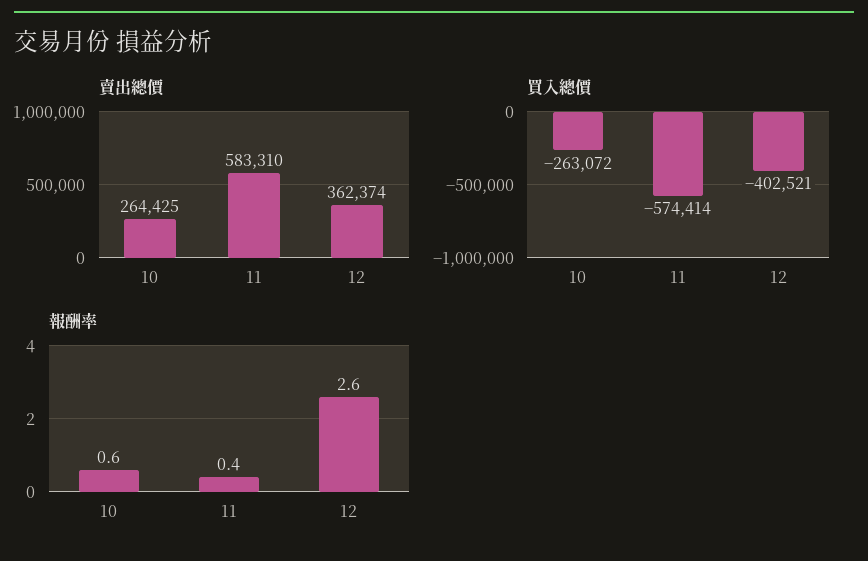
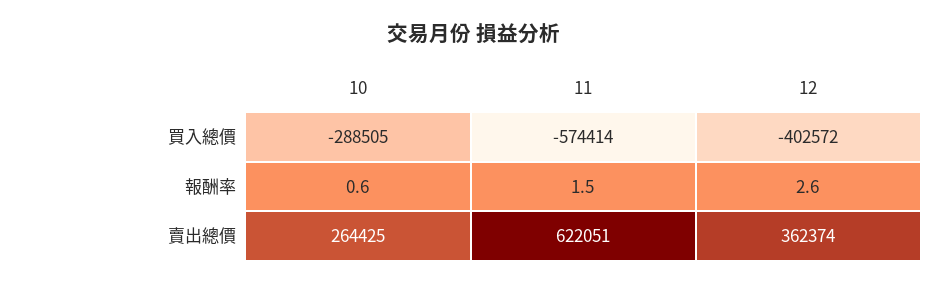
  {
    "賣出總價": {
      "10": 264425,
-     "11": 583310,
+     "11": 622051,
      "12": 362374
    },
    "買入總價": {
-     "10": -263072,
+     "10": -288505,
      "11": -574414,
-     "12": -402521
+     "12": -402572
    },
    "報酬率": {
      "10": 0.6,
-     "11": 0.4,
+     "11": 1.5,
      "12": 2.6
    }
  }

